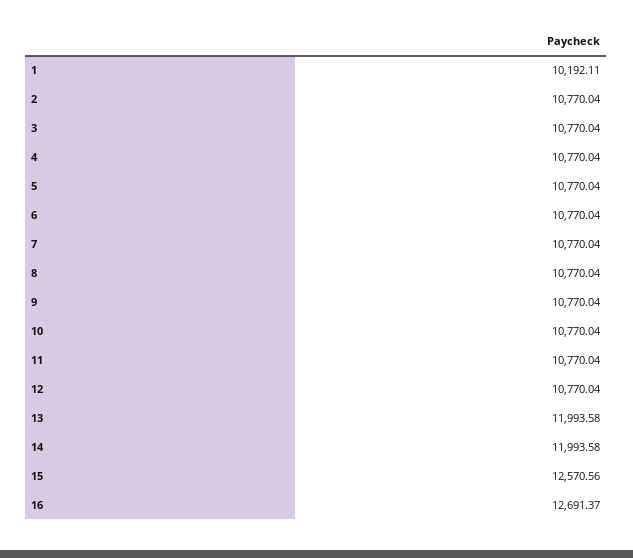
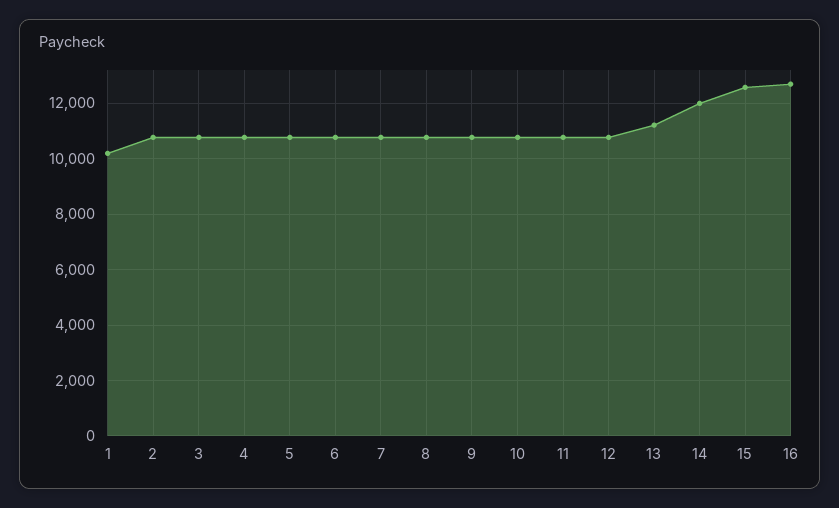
  {
    "1": 10192.11,
    "2": 10770.04,
    "3": 10770.04,
    "4": 10770.04,
    "5": 10770.04,
    "6": 10770.04,
    "7": 10770.04,
    "8": 10770.04,
    "9": 10770.04,
    "10": 10770.04,
    "11": 10770.04,
    "12": 10770.04,
-   "13": 11993.58,
+   "13": 11250,
    "14": 11993.58,
    "15": 12570.56,
    "16": 12691.37
  }

